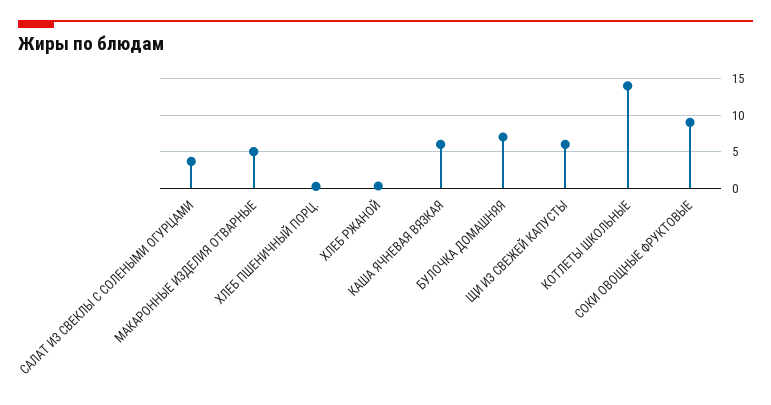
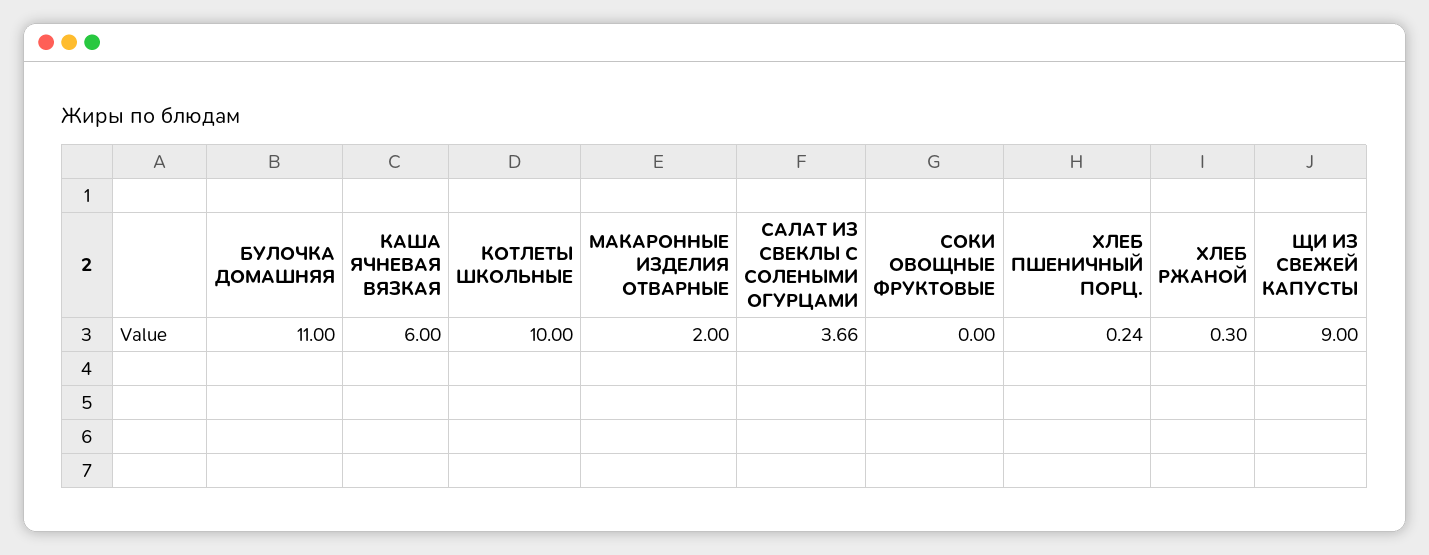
  {
    "САЛАТ ИЗ СВЕКЛЫ С СОЛЕНЫМИ ОГУРЦАМИ": 3.66,
-   "МАКАРОННЫЕ ИЗДЕЛИЯ ОТВАРНЫЕ": 5,
+   "МАКАРОННЫЕ ИЗДЕЛИЯ ОТВАРНЫЕ": 2,
    "ХЛЕБ ПШЕНИЧНЫЙ ПОРЦ.": 0.24,
    "ХЛЕБ РЖАНОЙ": 0.3,
    "КАША ЯЧНЕВАЯ ВЯЗКАЯ": 6,
-   "БУЛОЧКА ДОМАШНЯЯ": 7,
+   "БУЛОЧКА ДОМАШНЯЯ": 11,
-   "ЩИ ИЗ СВЕЖЕЙ КАПУСТЫ": 6,
+   "ЩИ ИЗ СВЕЖЕЙ КАПУСТЫ": 9,
-   "КОТЛЕТЫ ШКОЛЬНЫЕ": 14,
+   "КОТЛЕТЫ ШКОЛЬНЫЕ": 10,
-   "СОКИ ОВОЩНЫЕ ФРУКТОВЫЕ": 9
+   "СОКИ ОВОЩНЫЕ ФРУКТОВЫЕ": 0
  }

